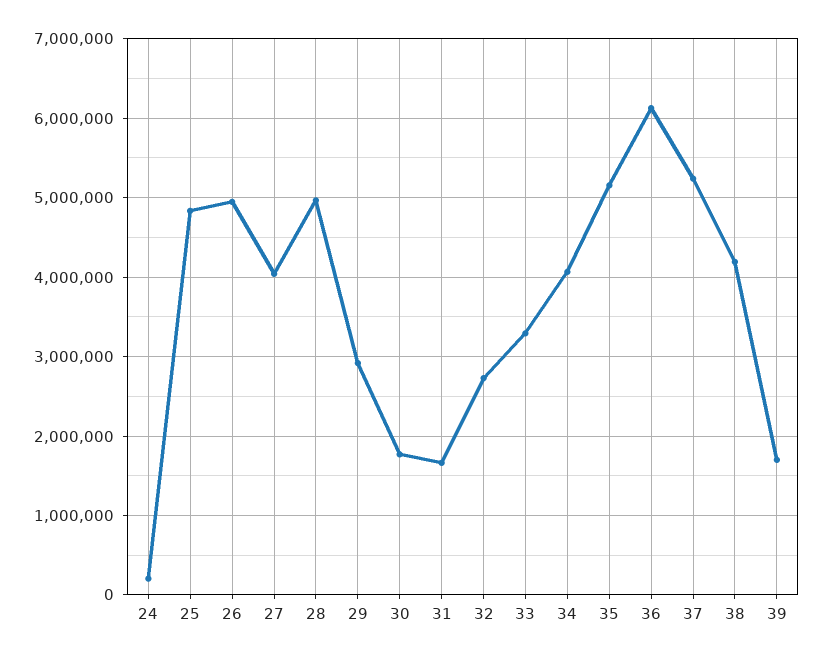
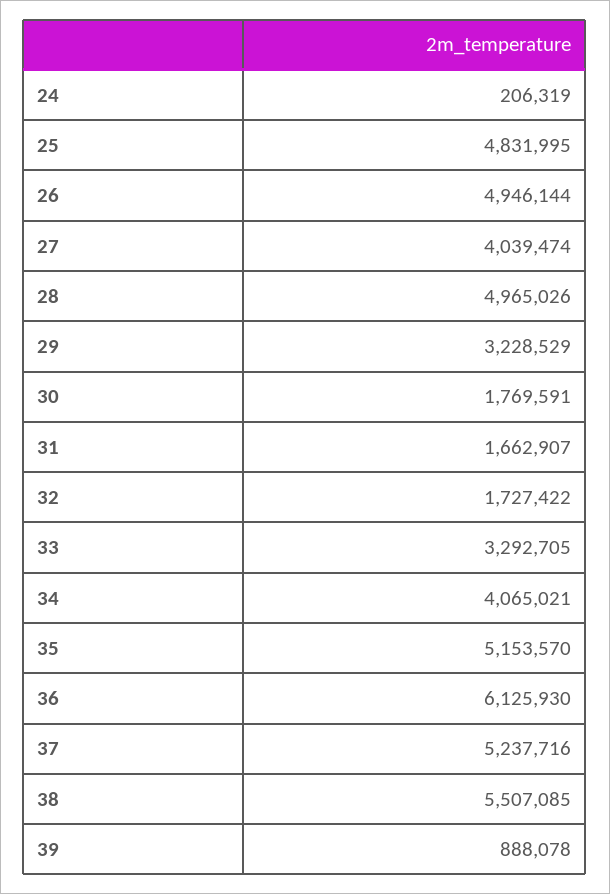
  {
    "24": 206319,
    "25": 4831995,
    "26": 4946144,
    "27": 4039474,
    "28": 4965026,
-   "29": 2900000,
+   "29": 3228529,
    "30": 1769591,
    "31": 1662907,
-   "32": 2700000,
+   "32": 1727422,
    "33": 3292705,
    "34": 4065021,
    "35": 5153570,
    "36": 6125930,
    "37": 5237716,
-   "38": 4200000,
+   "38": 5507085,
-   "39": 1700000
+   "39": 888078
  }

